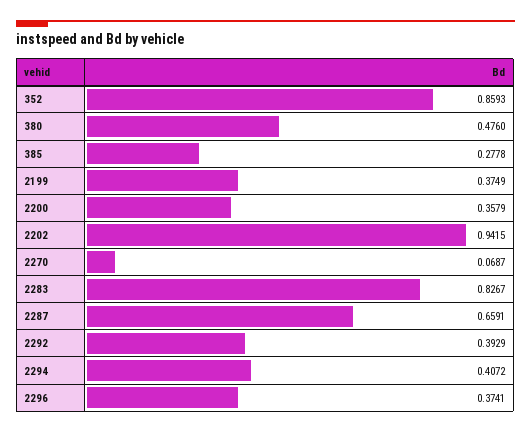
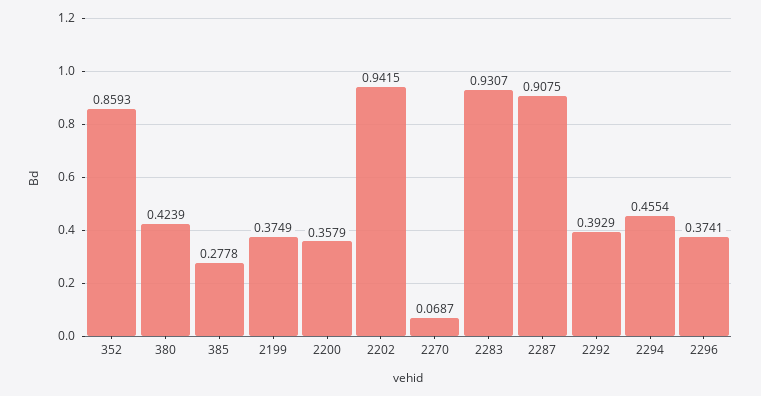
  {
    "352": 0.8593,
-   "380": 0.476,
+   "380": 0.4239,
    "385": 0.2778,
    "2199": 0.3749,
    "2200": 0.3579,
    "2202": 0.9415,
    "2270": 0.0687,
-   "2283": 0.8267,
+   "2283": 0.9307,
-   "2287": 0.6591,
+   "2287": 0.9075,
    "2292": 0.3929,
-   "2294": 0.4072,
+   "2294": 0.4554,
    "2296": 0.3741
  }

